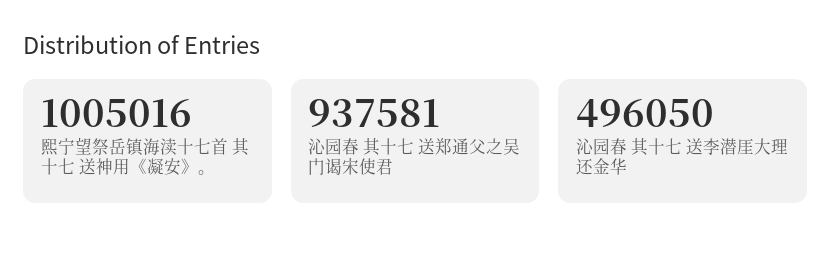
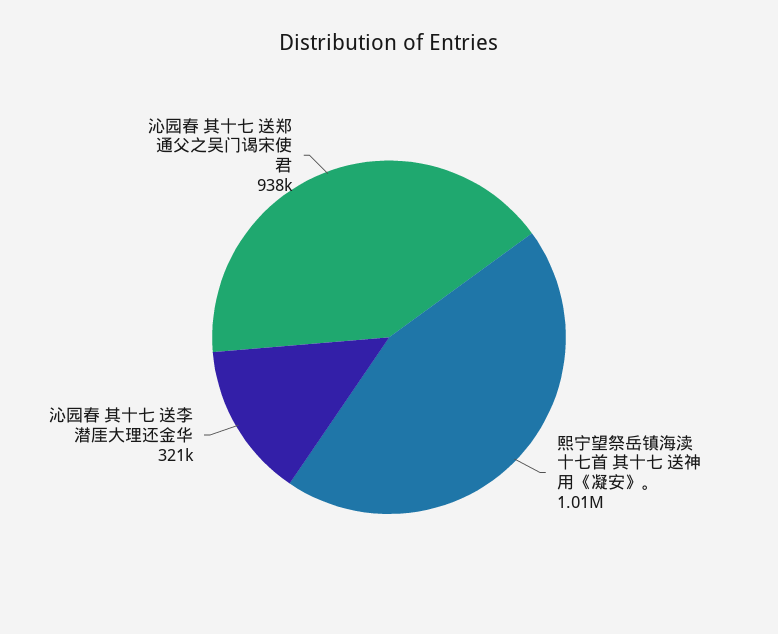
  {
    "熙宁望祭岳镇海渎十七首 其十七 送神用《凝安》。": 1005016,
    "沁园春 其十七 送郑通父之吴门谒宋使君": 937581,
-   "沁园春 其十七 送李潜厓大理还金华": 496050
+   "沁园春 其十七 送李潜厓大理还金华": 321000
  }

